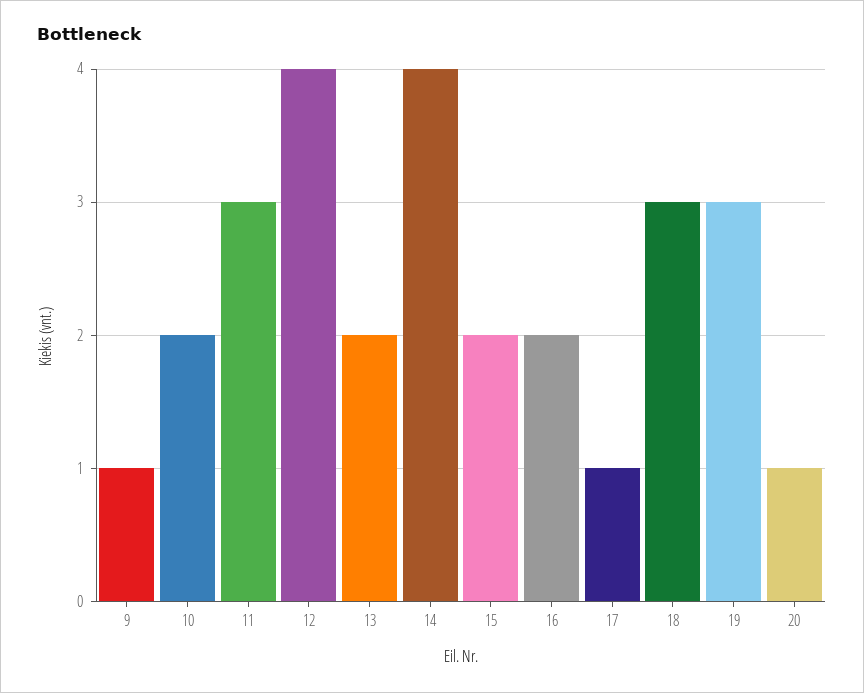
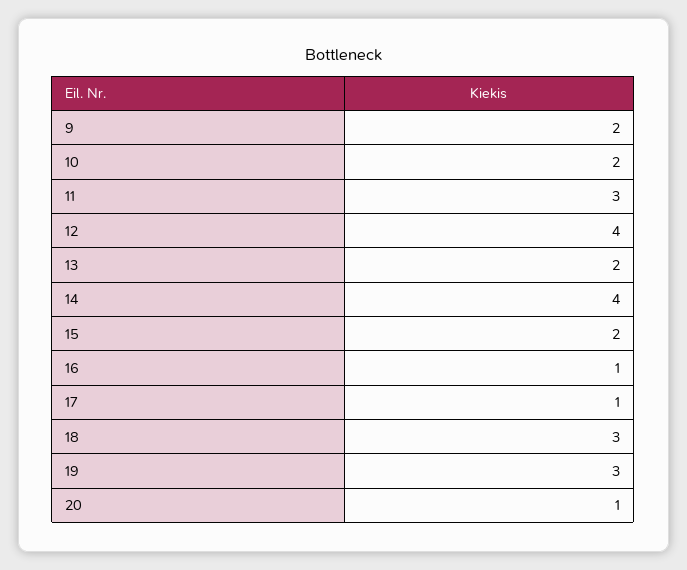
  {
-   "9": 1,
+   "9": 2,
    "10": 2,
    "11": 3,
    "12": 4,
    "13": 2,
    "14": 4,
    "15": 2,
-   "16": 2,
+   "16": 1,
    "17": 1,
    "18": 3,
    "19": 3,
    "20": 1
  }

